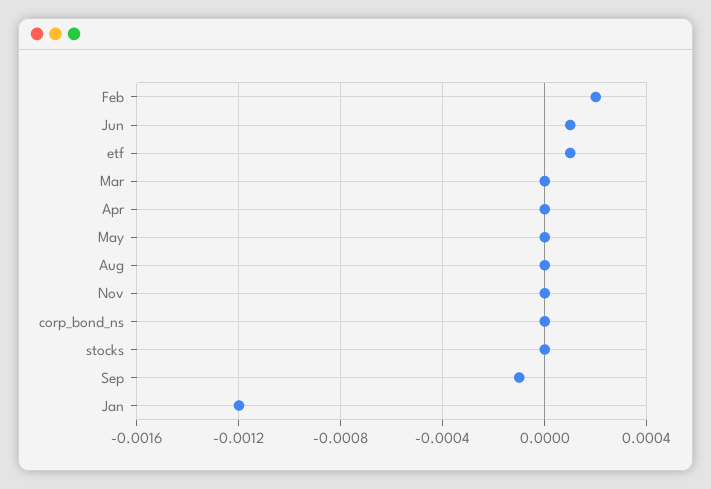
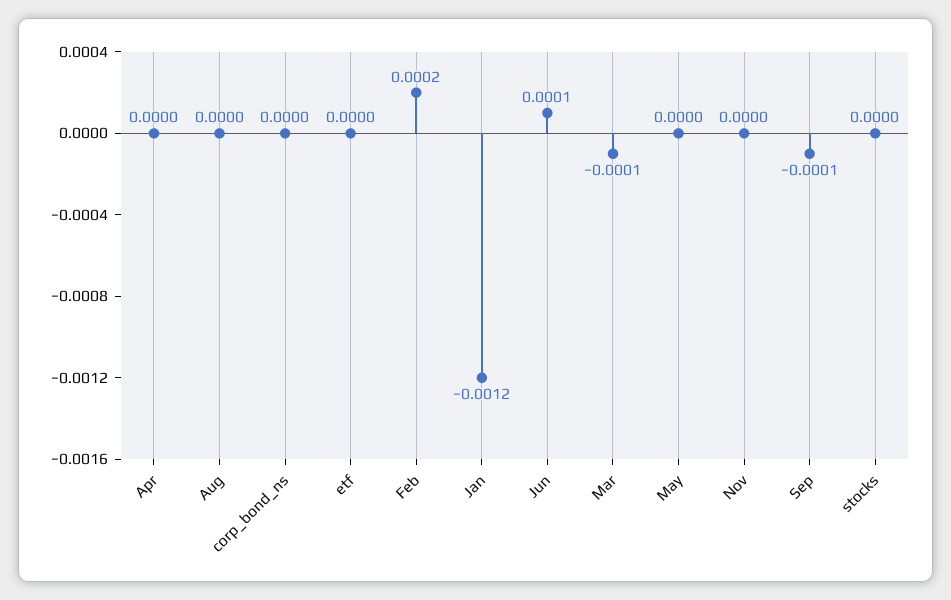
  {
    "Feb": 0.0002,
    "Jun": 0.0001,
-   "etf": 0.0001,
+   "etf": 0,
-   "Mar": 0,
+   "Mar": -0.0001,
    "Apr": 0,
    "May": 0,
    "Aug": 0,
    "Nov": 0,
    "corp_bond_ns": 0,
    "stocks": 0,
    "Sep": -0.0001,
    "Jan": -0.0012
  }

